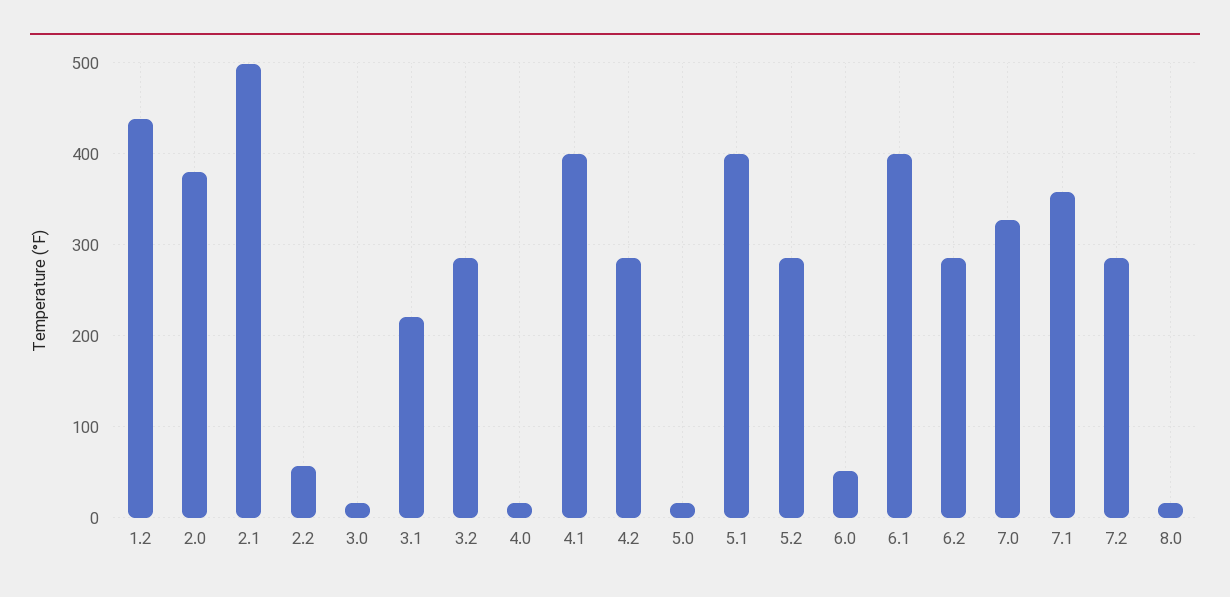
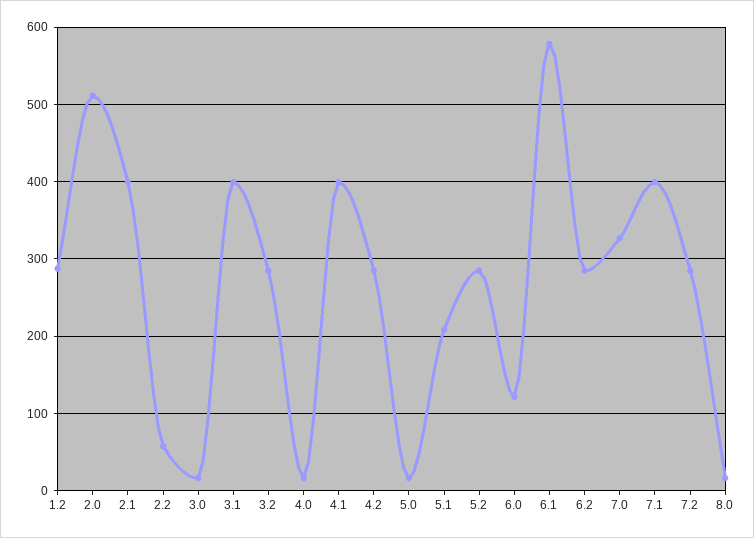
  {
-   "1.2": 440,
+   "1.2": 290,
-   "2.0": 380,
+   "2.0": 510,
-   "2.1": 500,
+   "2.1": 400,
    "2.2": 60,
    "3.0": 20,
-   "3.1": 220,
+   "3.1": 400,
    "3.2": 290,
    "4.0": 20,
    "4.1": 400,
    "4.2": 290,
    "5.0": 20,
-   "5.1": 400,
+   "5.1": 210,
    "5.2": 290,
-   "6.0": 50,
+   "6.0": 120,
-   "6.1": 400,
+   "6.1": 580,
    "6.2": 290,
    "7.0": 330,
-   "7.1": 360,
+   "7.1": 400,
    "7.2": 290,
    "8.0": 20
  }

